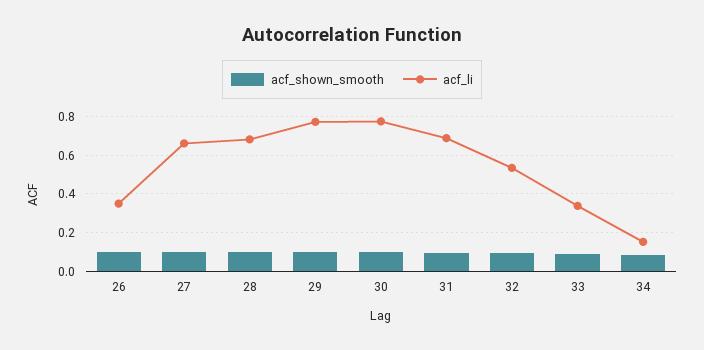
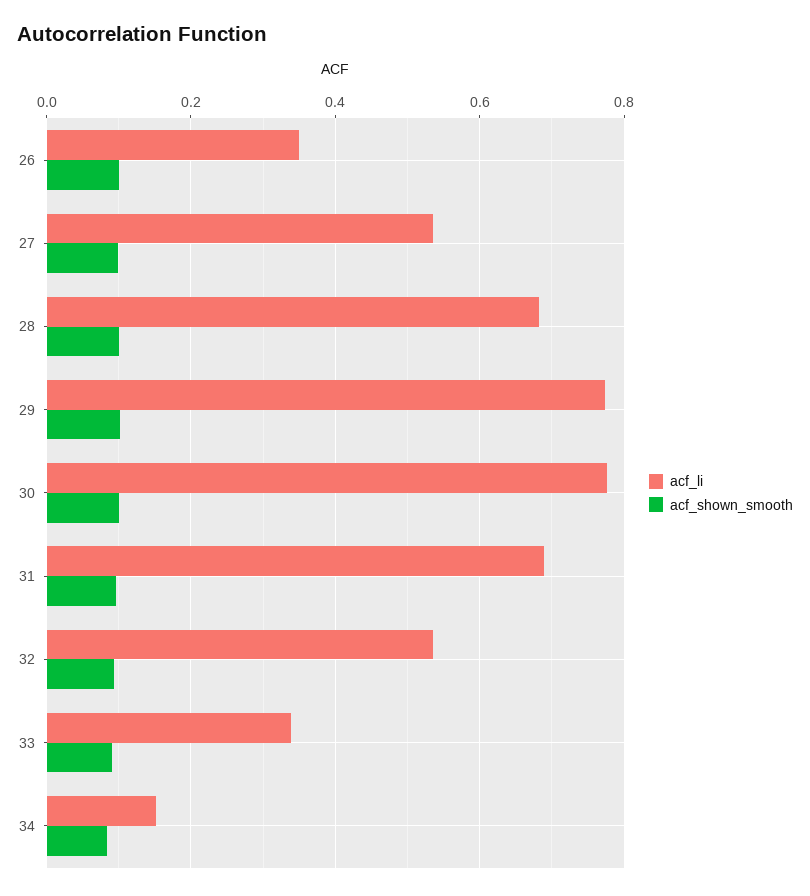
  {
    "acf_shown_smooth": {
      "26": 0.1,
      "27": 0.1,
      "28": 0.1,
      "29": 0.1,
      "30": 0.1,
      "31": 0.1,
      "32": 0.1,
      "33": 0.1,
      "34": 0.08
    },
    "acf_li": {
      "26": 0.36,
-     "27": 0.65,
+     "27": 0.54,
      "28": 0.68,
      "29": 0.78,
      "30": 0.78,
      "31": 0.68,
      "32": 0.54,
      "33": 0.34,
      "34": 0.16
    }
  }

